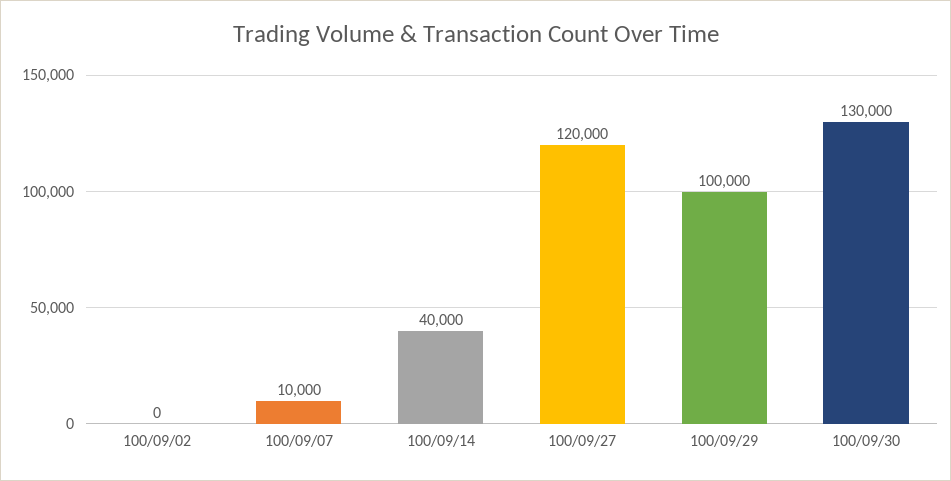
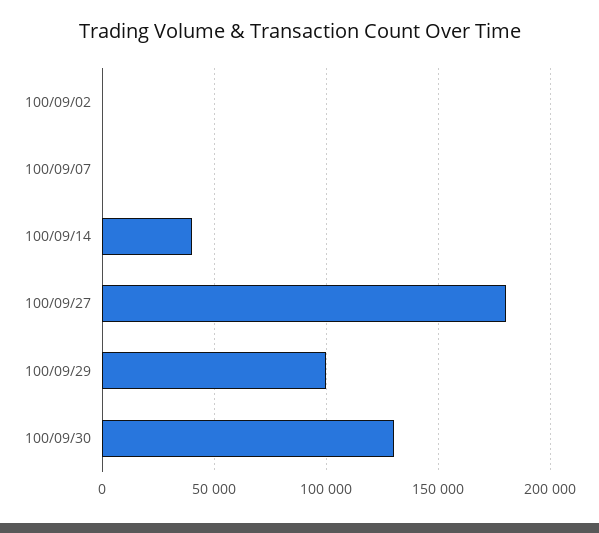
  {
    "100/09/02": 0,
-   "100/09/07": 10000,
+   "100/09/07": 0,
    "100/09/14": 40000,
-   "100/09/27": 120000,
+   "100/09/27": 180000,
    "100/09/29": 100000,
    "100/09/30": 130000
  }

